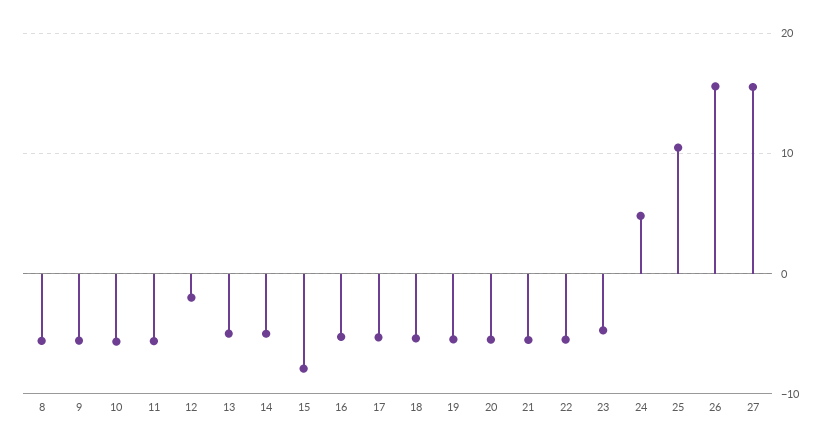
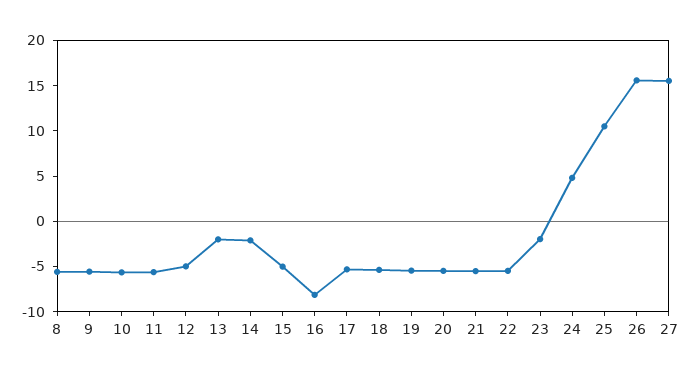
  {
    "8": -6,
    "9": -6,
    "10": -6,
    "11": -6,
-   "12": -2,
+   "12": -5,
-   "13": -5,
+   "13": -2,
-   "14": -5,
+   "14": -2,
-   "15": -8,
+   "15": -5,
-   "16": -5,
+   "16": -8,
    "17": -5,
    "18": -5,
    "19": -5,
    "20": -6,
    "21": -6,
    "22": -6,
-   "23": -5,
+   "23": -2,
    "24": 5,
    "25": 10,
    "26": 16,
    "27": 16
  }

